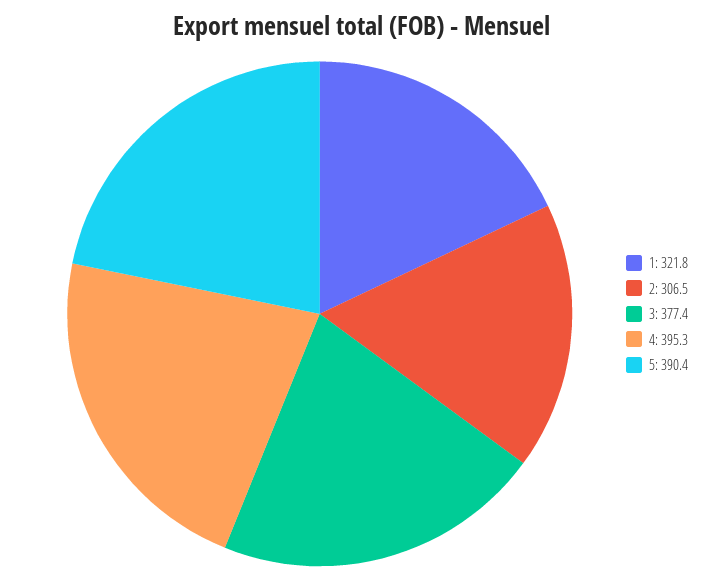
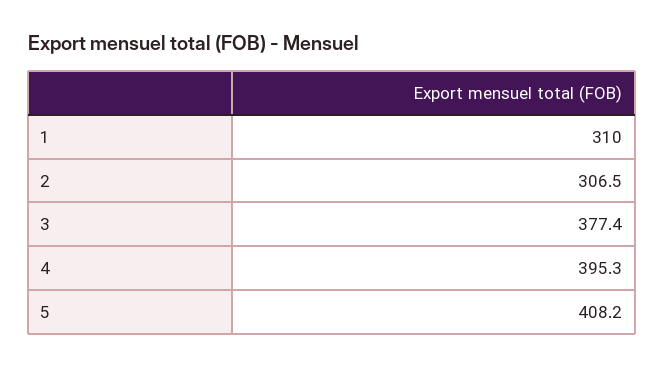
  {
-   "1": 321.8,
+   "1": 310,
    "2": 306.5,
    "3": 377.4,
    "4": 395.3,
-   "5": 390.4
+   "5": 408.2
  }

